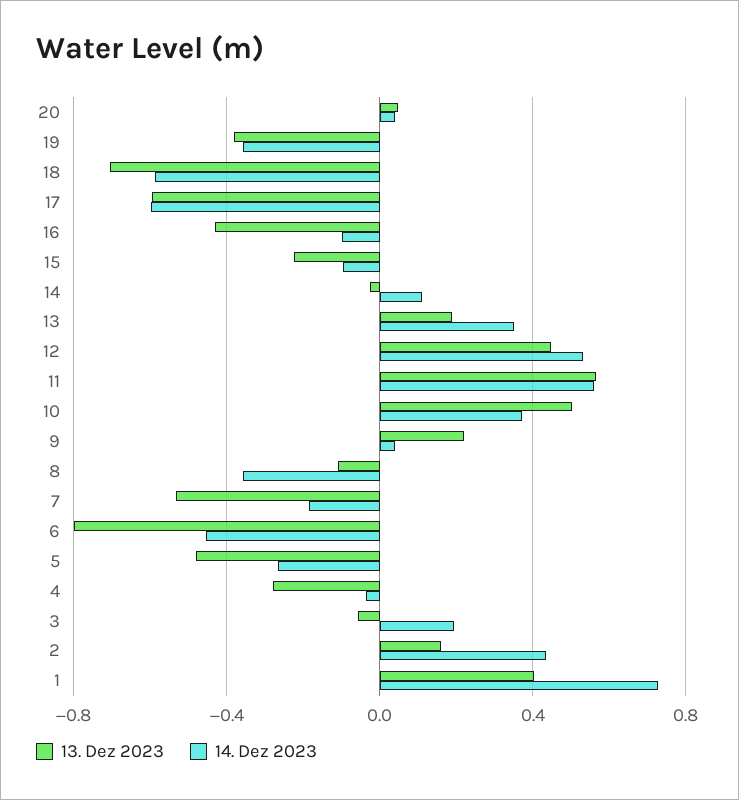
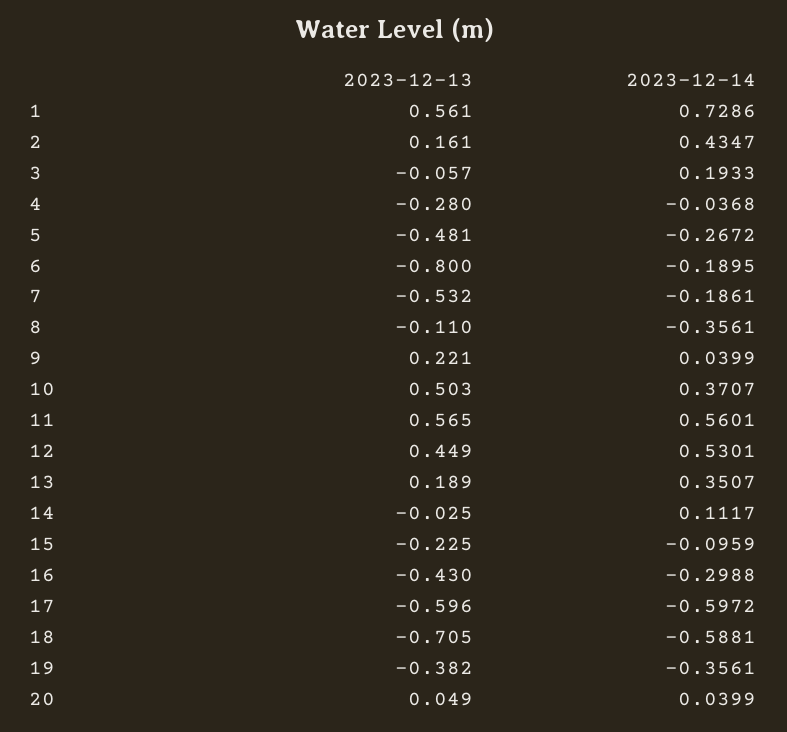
  {
    "13. Dez 2023": {
      "20": 0.049,
      "19": -0.382,
      "18": -0.705,
      "17": -0.596,
      "16": -0.43,
      "15": -0.225,
      "14": -0.025,
      "13": 0.189,
      "12": 0.449,
      "11": 0.565,
      "10": 0.503,
      "9": 0.221,
      "8": -0.11,
      "7": -0.532,
      "6": -0.8,
      "5": -0.481,
      "4": -0.28,
      "3": -0.057,
      "2": 0.161,
-     "1": 0.4
+     "1": 0.561
    },
    "14. Dez 2023": {
      "20": 0.0399,
      "19": -0.3561,
      "18": -0.5881,
      "17": -0.5972,
-     "16": -0.1,
+     "16": -0.2988,
      "15": -0.0959,
      "14": 0.1117,
      "13": 0.3507,
      "12": 0.5301,
      "11": 0.5601,
      "10": 0.3707,
      "9": 0.0399,
      "8": -0.3561,
      "7": -0.1861,
-     "6": -0.45,
+     "6": -0.1895,
      "5": -0.2672,
      "4": -0.0368,
      "3": 0.1933,
      "2": 0.4347,
      "1": 0.7286
    }
  }

